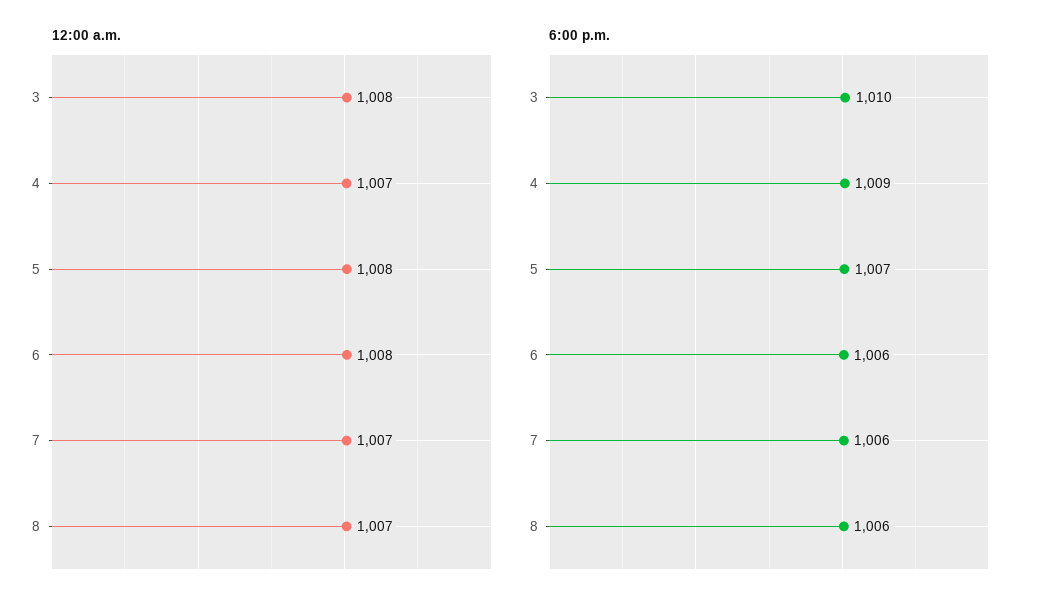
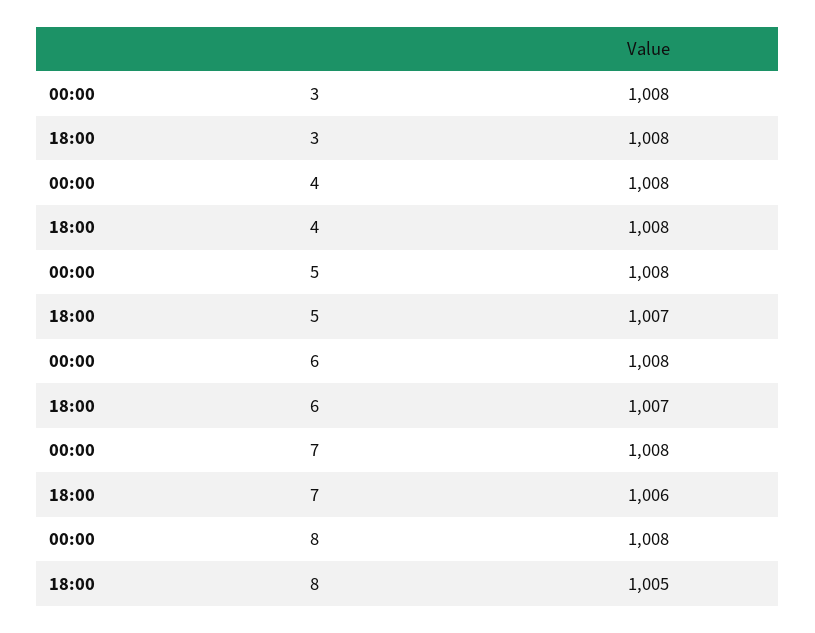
  {
    "12:00 a.m.": {
      "3": 1008,
-     "4": 1007,
+     "4": 1008,
      "5": 1008,
      "6": 1008,
-     "7": 1007,
+     "7": 1008,
-     "8": 1007
+     "8": 1008
    },
    "6:00 p.m.": {
-     "3": 1010,
+     "3": 1008,
-     "4": 1009,
+     "4": 1008,
      "5": 1007,
-     "6": 1006,
+     "6": 1007,
      "7": 1006,
-     "8": 1006
+     "8": 1005
    }
  }

